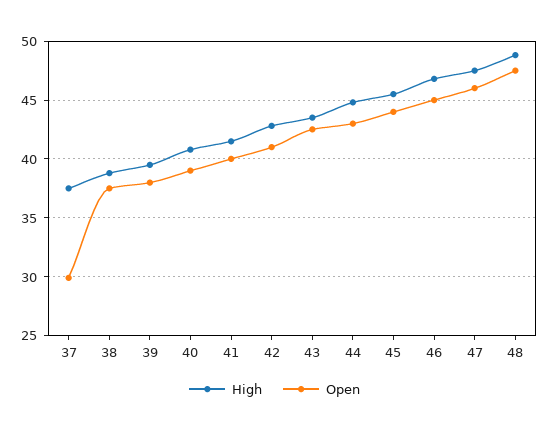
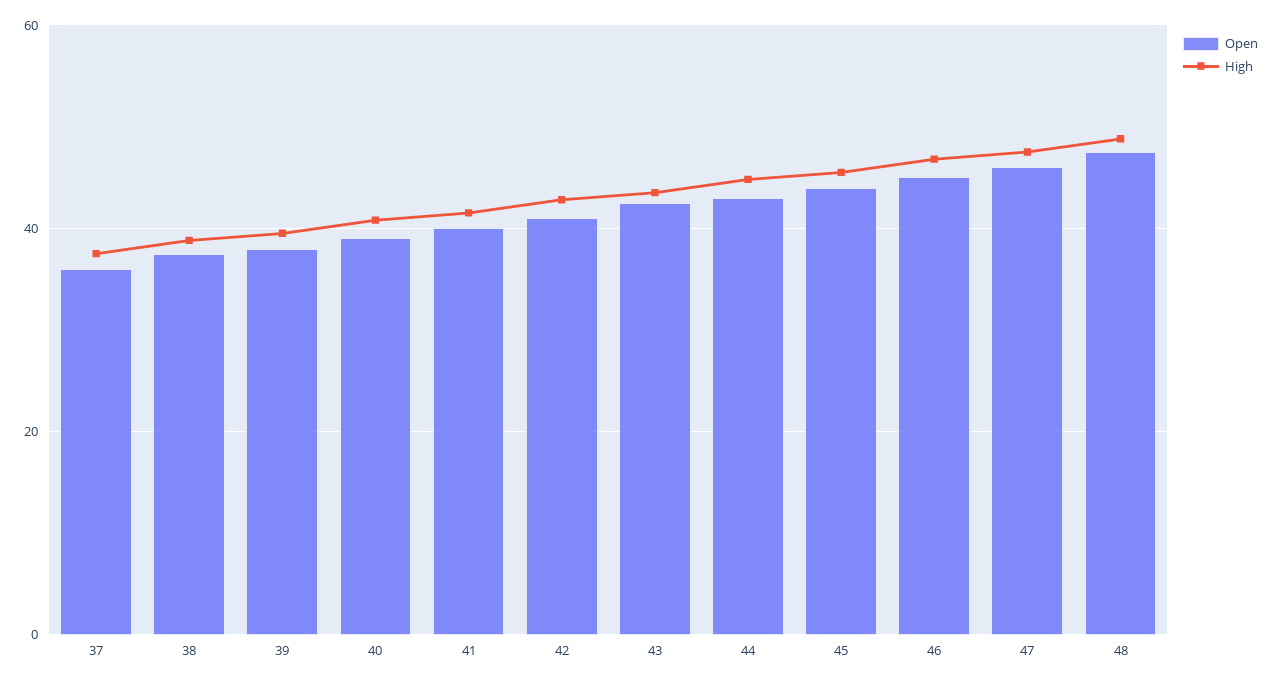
  {
    "High": {
      "37": 38,
      "38": 39,
      "39": 40,
      "40": 41,
      "41": 42,
      "42": 43,
      "43": 44,
      "44": 45,
      "45": 46,
      "46": 47,
      "47": 48,
      "48": 49
    },
    "Open": {
-     "37": 30,
+     "37": 36,
      "38": 38,
      "39": 38,
      "40": 39,
      "41": 40,
      "42": 41,
      "43": 43,
      "44": 43,
      "45": 44,
      "46": 45,
      "47": 46,
      "48": 48
    }
  }

